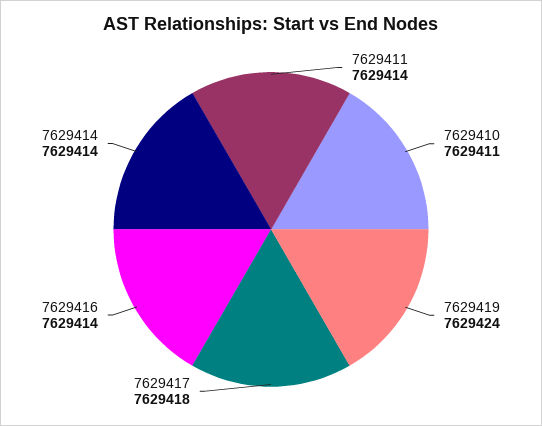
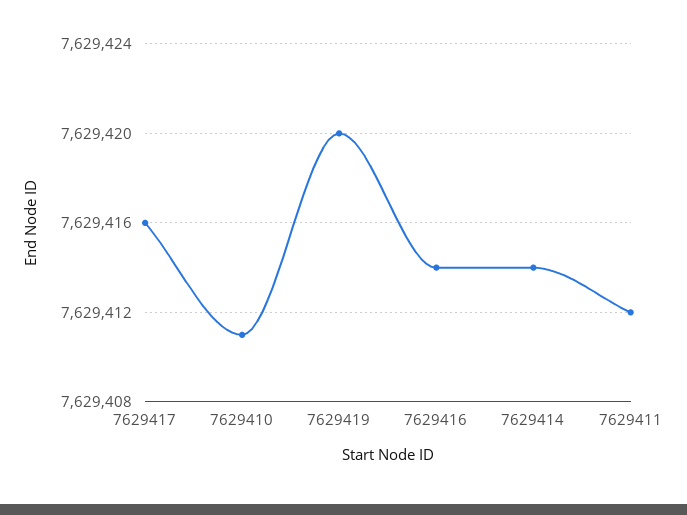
  {
-   "7629411": 7629414,
+   "7629411": 7629412,
    "7629410": 7629411,
-   "7629419": 7629424,
+   "7629419": 7629420,
-   "7629417": 7629418,
+   "7629417": 7629416,
    "7629416": 7629414,
    "7629414": 7629414
  }

